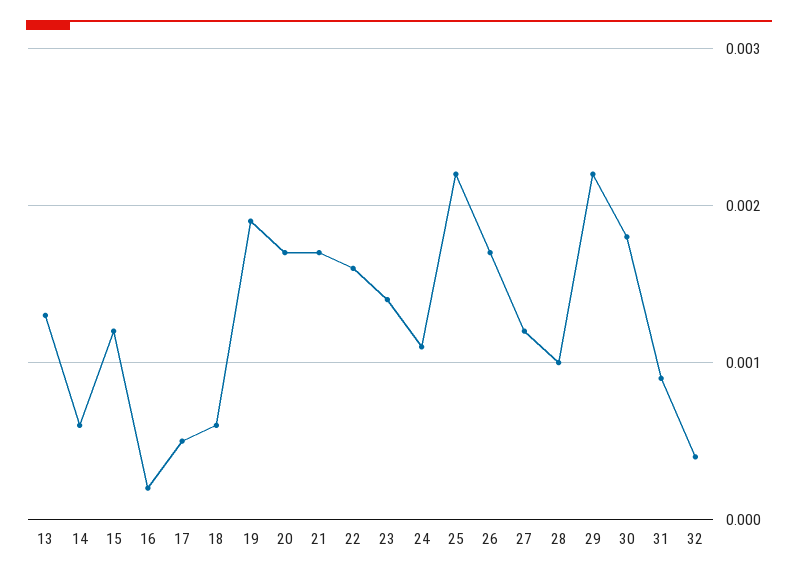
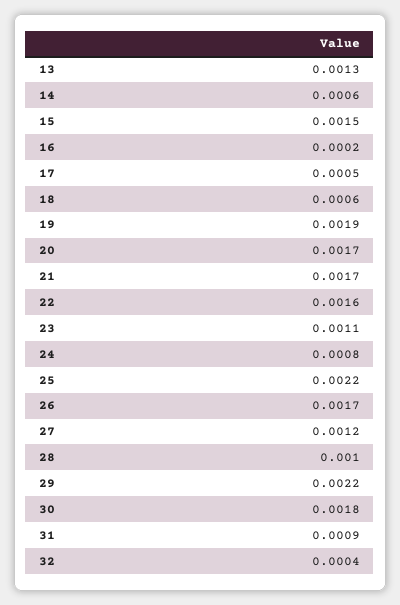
  {
    "13": 0.0013,
    "14": 0.0006,
-   "15": 0.0012,
+   "15": 0.0015,
    "16": 0.0002,
    "17": 0.0005,
    "18": 0.0006,
    "19": 0.0019,
    "20": 0.0017,
    "21": 0.0017,
    "22": 0.0016,
-   "23": 0.0014,
+   "23": 0.0011,
-   "24": 0.0011,
+   "24": 0.0008,
    "25": 0.0022,
    "26": 0.0017,
    "27": 0.0012,
    "28": 0.001,
    "29": 0.0022,
    "30": 0.0018,
    "31": 0.0009,
    "32": 0.0004
  }

